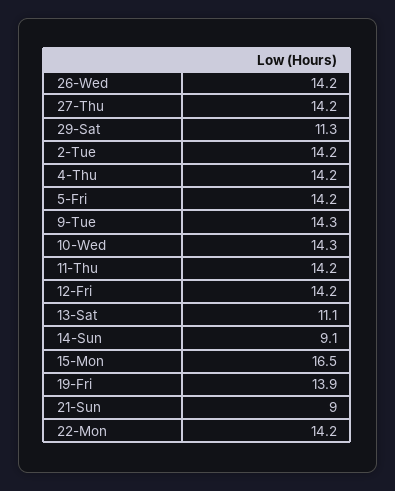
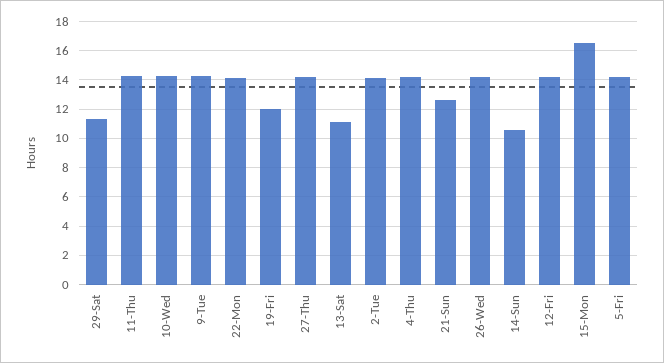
  {
    "26-Wed": 14.2,
    "27-Thu": 14.2,
    "29-Sat": 11.3,
    "2-Tue": 14.2,
    "4-Thu": 14.2,
    "5-Fri": 14.2,
    "9-Tue": 14.3,
    "10-Wed": 14.3,
    "11-Thu": 14.2,
    "12-Fri": 14.2,
    "13-Sat": 11.1,
-   "14-Sun": 9.1,
+   "14-Sun": 10.5,
    "15-Mon": 16.5,
-   "19-Fri": 13.9,
+   "19-Fri": 12,
-   "21-Sun": 9,
+   "21-Sun": 12.5,
    "22-Mon": 14.2
  }

